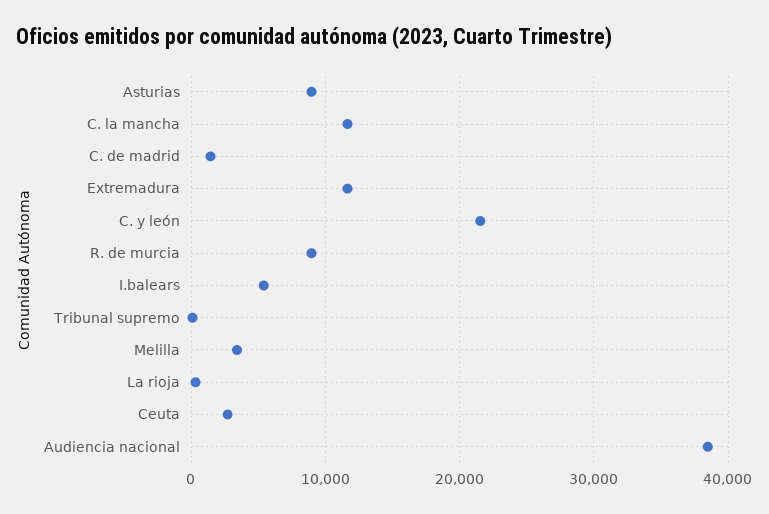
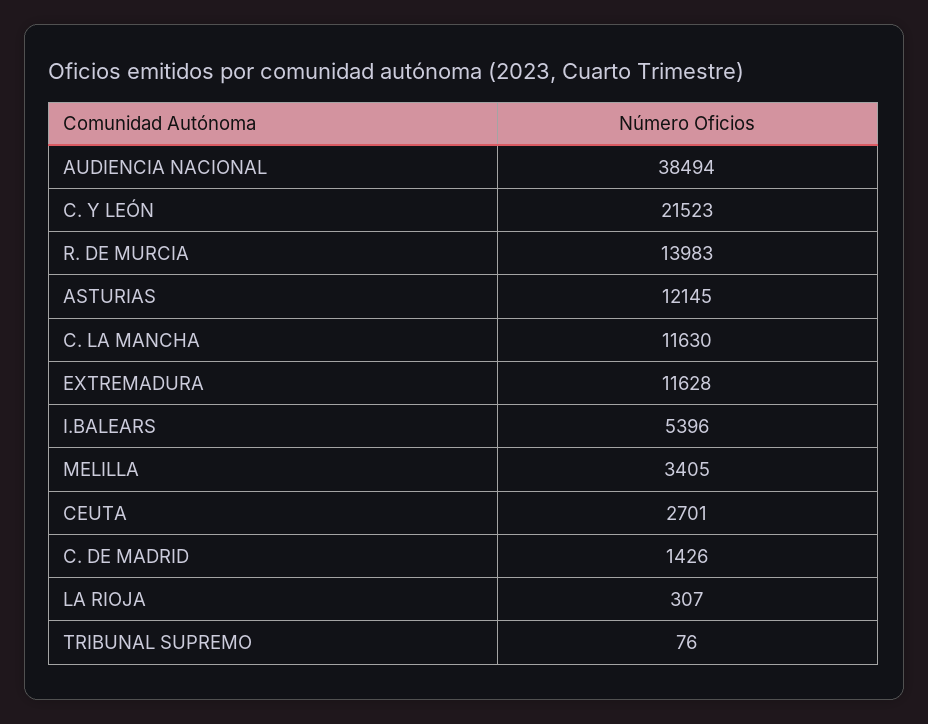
  {
-   "Asturias": 9000,
+   "Asturias": 12145,
    "C. la mancha": 11630,
    "C. de madrid": 1426,
    "Extremadura": 11628,
    "C. y león": 21523,
-   "R. de murcia": 9000,
+   "R. de murcia": 13983,
    "I.balears": 5396,
    "Tribunal supremo": 76,
    "Melilla": 3405,
    "La rioja": 307,
    "Ceuta": 2701,
    "Audiencia nacional": 38494
  }

